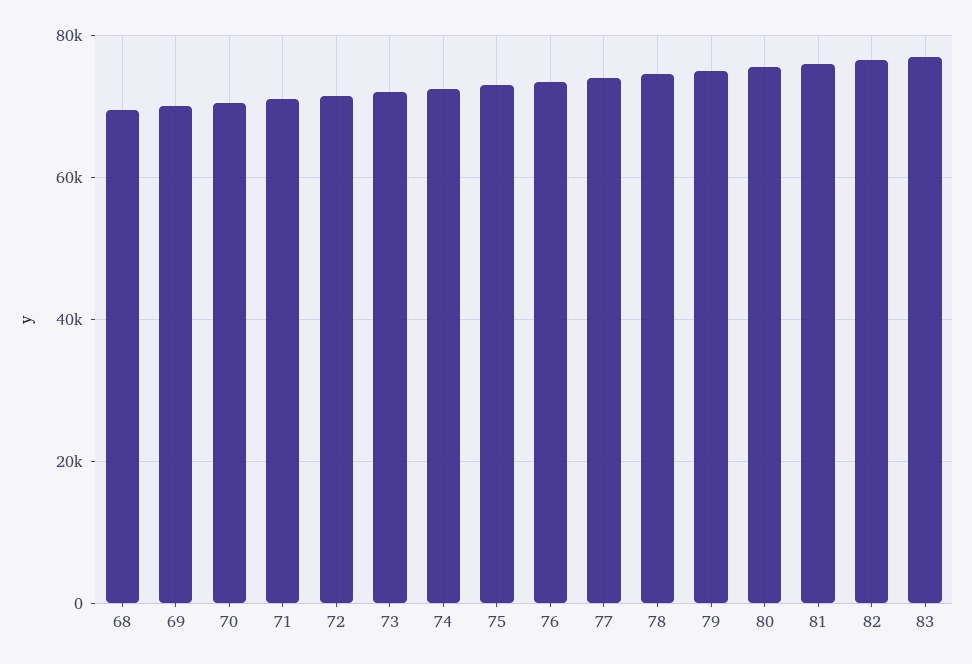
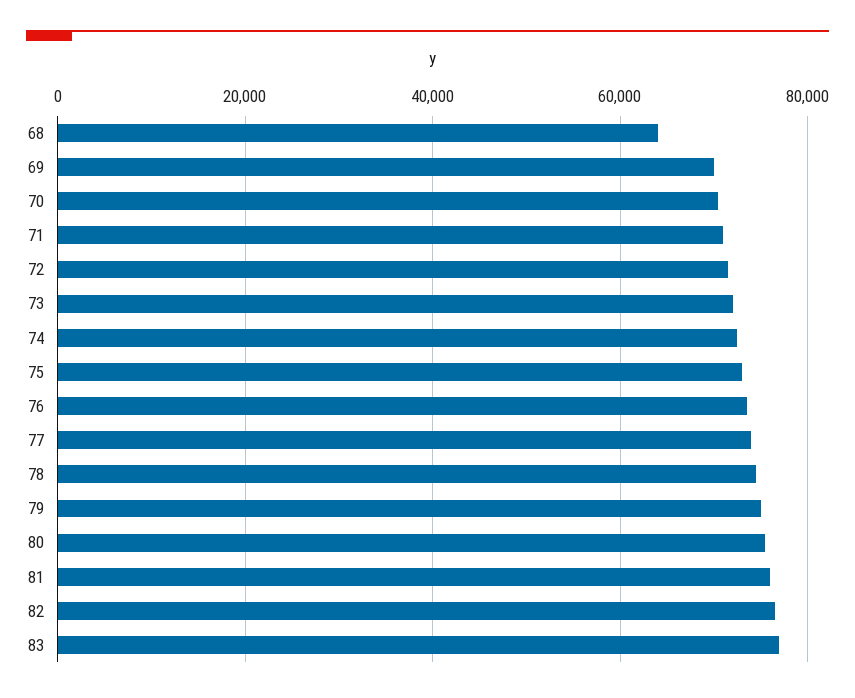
  {
-   "68": 70000,
+   "68": 64000,
    "69": 70000,
    "70": 70000,
    "71": 72000,
    "72": 72000,
    "73": 72000,
    "74": 72000,
    "75": 74000,
    "76": 74000,
    "77": 74000,
    "78": 74000,
    "79": 76000,
    "80": 76000,
    "81": 76000,
    "82": 76000,
    "83": 78000
  }

